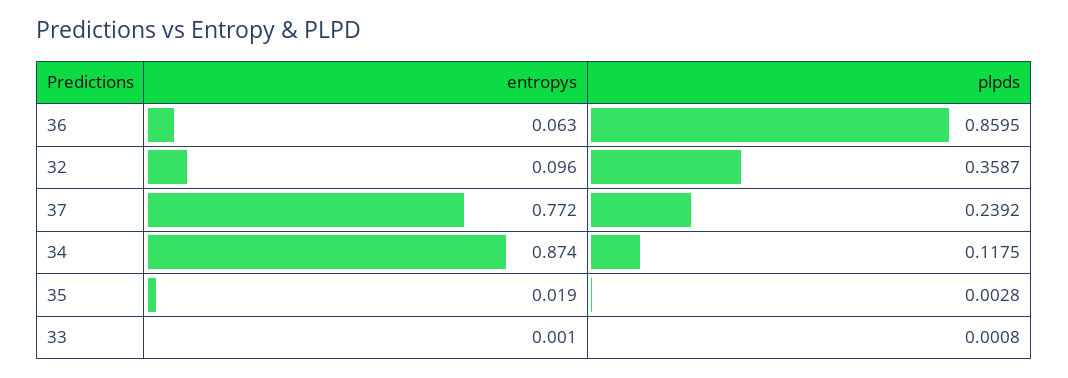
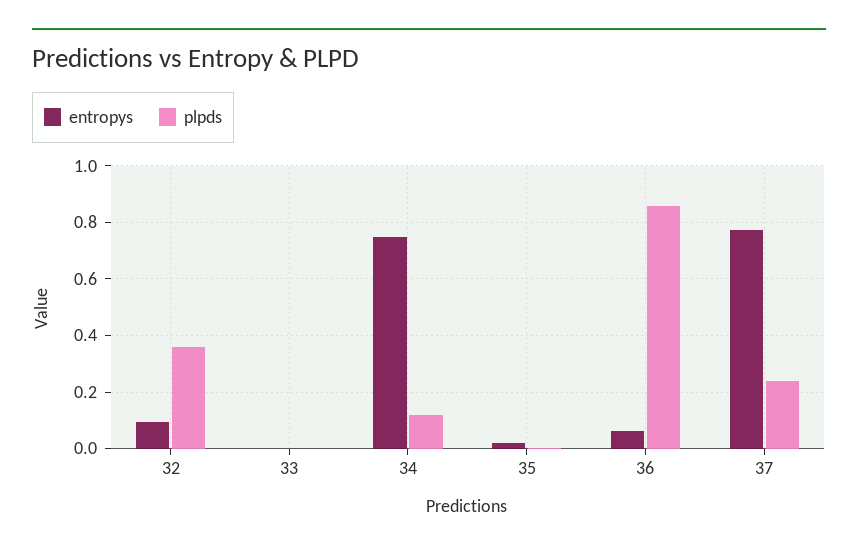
  {
    "entropys": {
      "36": 0.063,
      "32": 0.096,
      "37": 0.772,
-     "34": 0.874,
+     "34": 0.75,
      "35": 0.019,
      "33": 0.001
    },
    "plpds": {
      "36": 0.8595,
      "32": 0.3587,
      "37": 0.2392,
      "34": 0.1175,
      "35": 0.0028,
      "33": 0.0008
    }
  }

